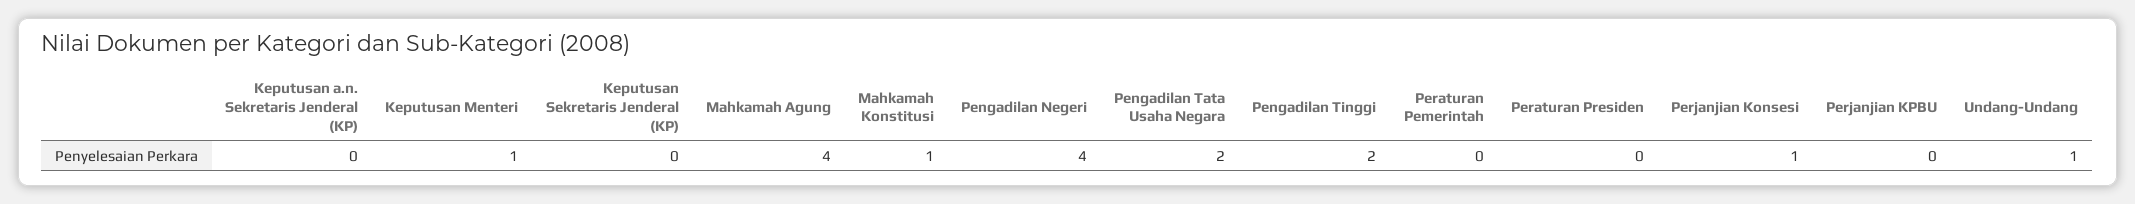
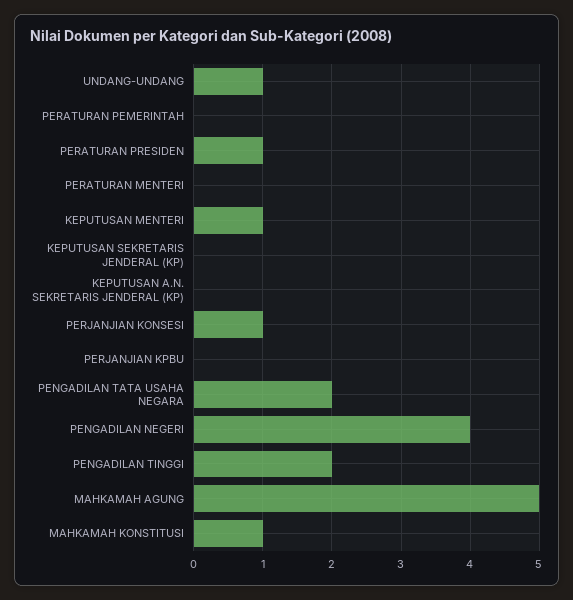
  {
    "Keputusan a.n. Sekretaris Jenderal (KP)": 0,
    "Keputusan Menteri": 1,
    "Keputusan Sekretaris Jenderal (KP)": 0,
-   "Mahkamah Agung": 4,
+   "Mahkamah Agung": 5,
    "Mahkamah Konstitusi": 1,
    "Pengadilan Negeri": 4,
    "Pengadilan Tata Usaha Negara": 2,
    "Pengadilan Tinggi": 2,
    "Peraturan Pemerintah": 0,
-   "Peraturan Presiden": 0,
+   "Peraturan Presiden": 1,
    "Perjanjian Konsesi": 1,
    "Perjanjian KPBU": 0,
-   "Undang-Undang": 1
+   "Undang-Undang": 1,
+   "PERATURAN MENTERI": 0
  }

